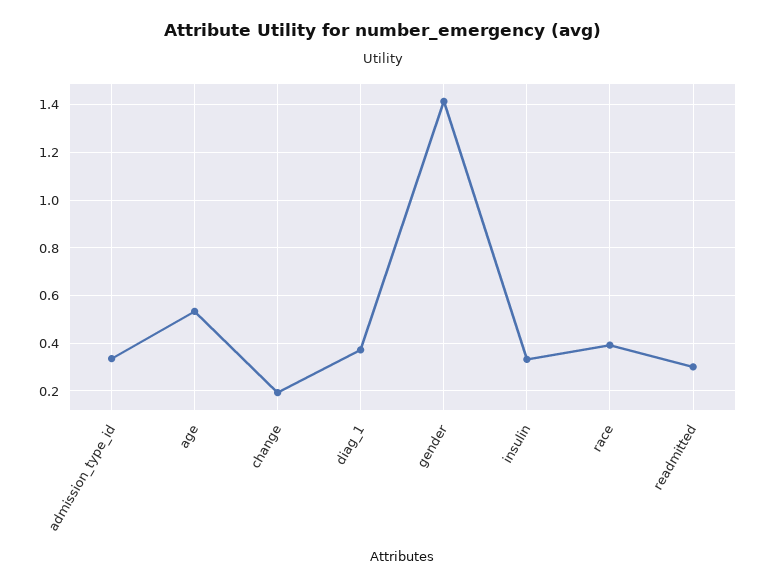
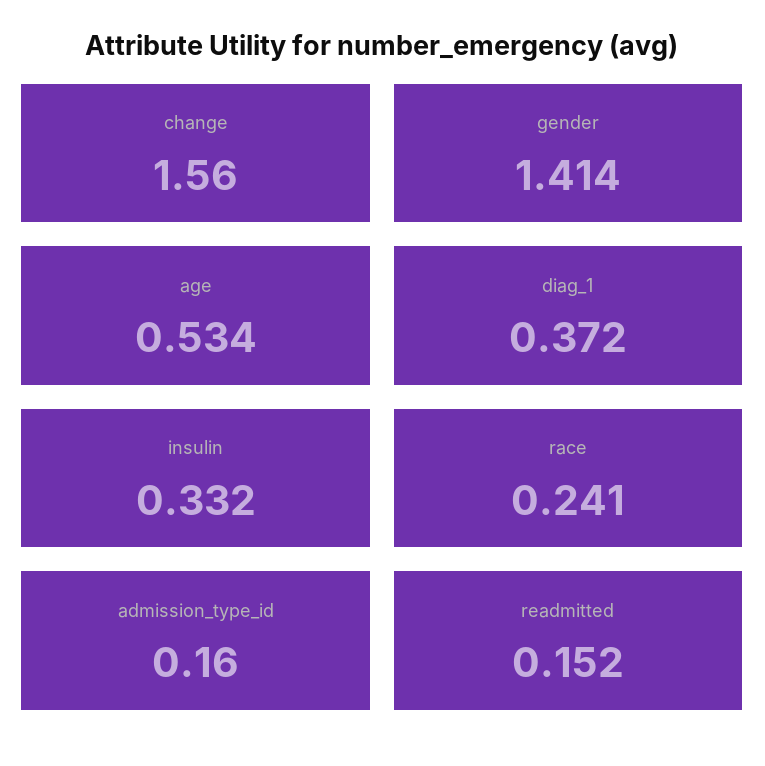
  {
-   "admission_type_id": 0.35,
+   "admission_type_id": 0.16,
    "age": 0.534,
-   "change": 0.2,
+   "change": 1.56,
    "diag_1": 0.372,
    "gender": 1.414,
    "insulin": 0.332,
-   "race": 0.4,
+   "race": 0.241,
-   "readmitted": 0.3
+   "readmitted": 0.152
  }

